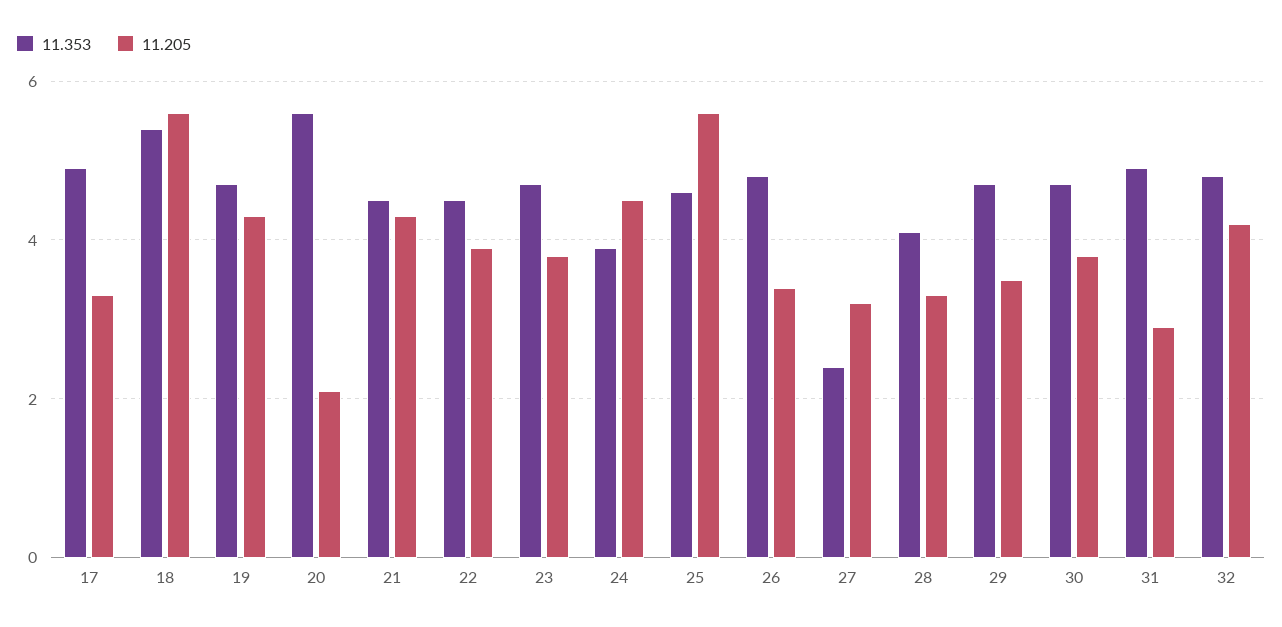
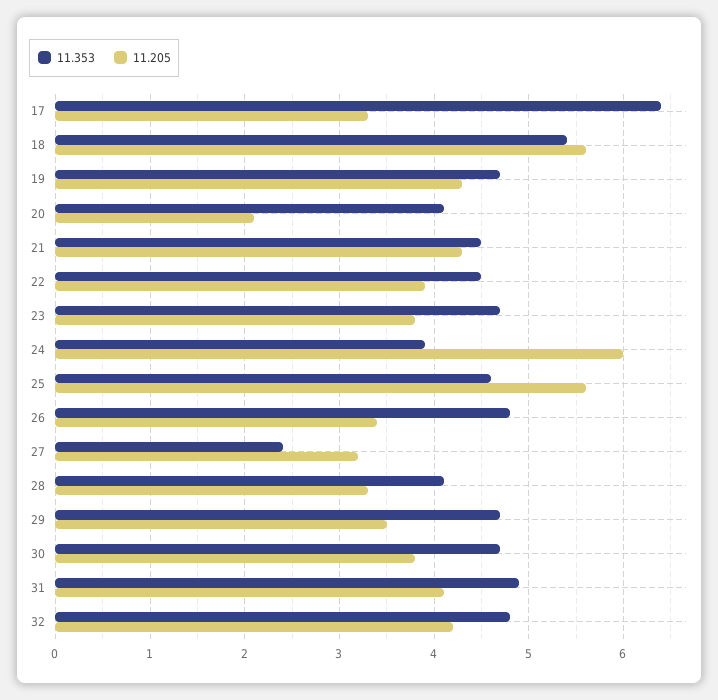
  {
    "11.353": {
-     "17": 5,
+     "17": 6.4,
      "18": 5.4,
      "19": 4.7,
-     "20": 5.5,
+     "20": 4.1,
      "21": 4.5,
      "22": 4.5,
      "23": 4.7,
      "24": 3.9,
      "25": 4.6,
      "26": 4.8,
      "27": 2.4,
      "28": 4.1,
      "29": 4.7,
      "30": 4.7,
      "31": 4.9,
      "32": 4.8
    },
    "11.205": {
      "17": 3.3,
      "18": 5.6,
      "19": 4.3,
      "20": 2.1,
      "21": 4.3,
      "22": 3.9,
      "23": 3.8,
-     "24": 4.5,
+     "24": 6,
      "25": 5.6,
      "26": 3.4,
      "27": 3.2,
      "28": 3.3,
      "29": 3.5,
      "30": 3.8,
-     "31": 3,
+     "31": 4.1,
      "32": 4.2
    }
  }

